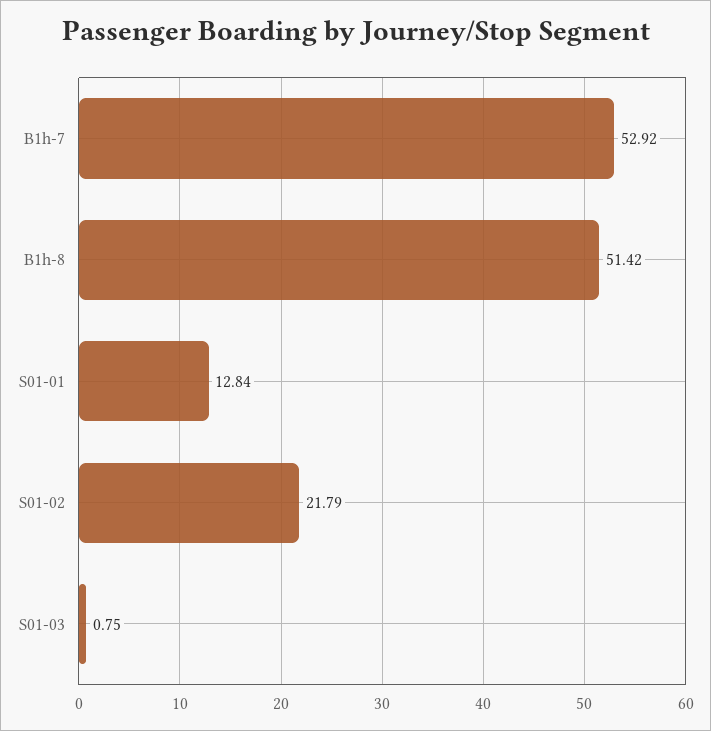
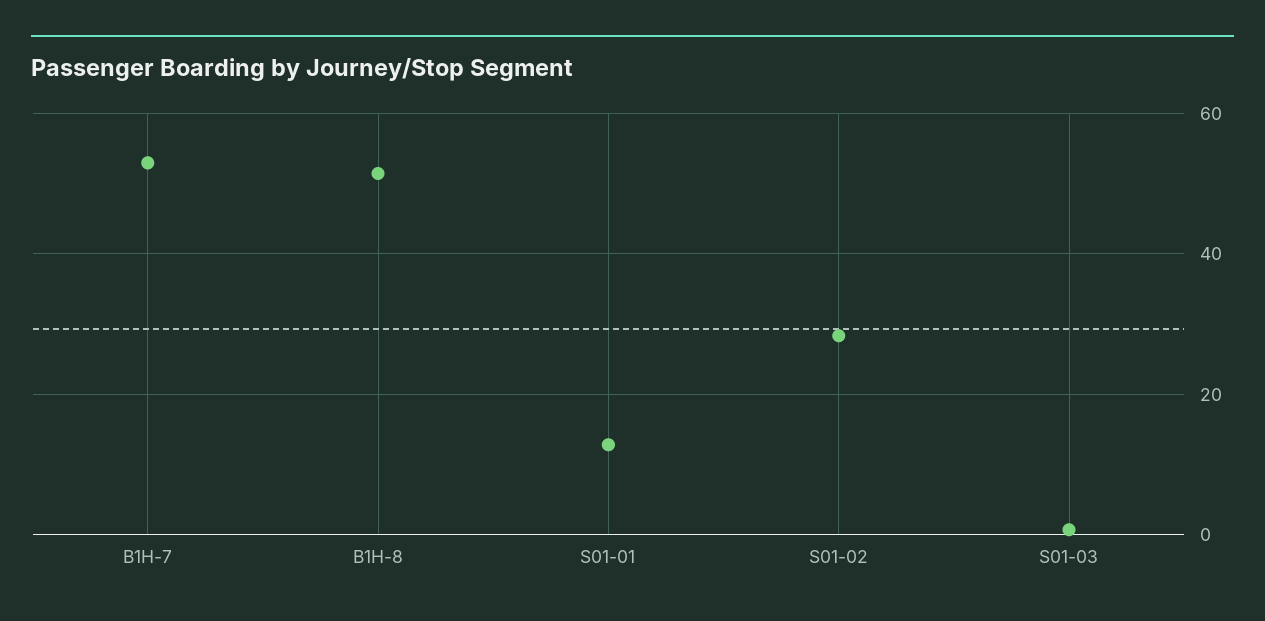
  {
    "B1h-7": 52.92,
    "B1h-8": 51.42,
    "S01-01": 12.84,
-   "S01-02": 21.79,
+   "S01-02": 28,
    "S01-03": 0.75
  }

